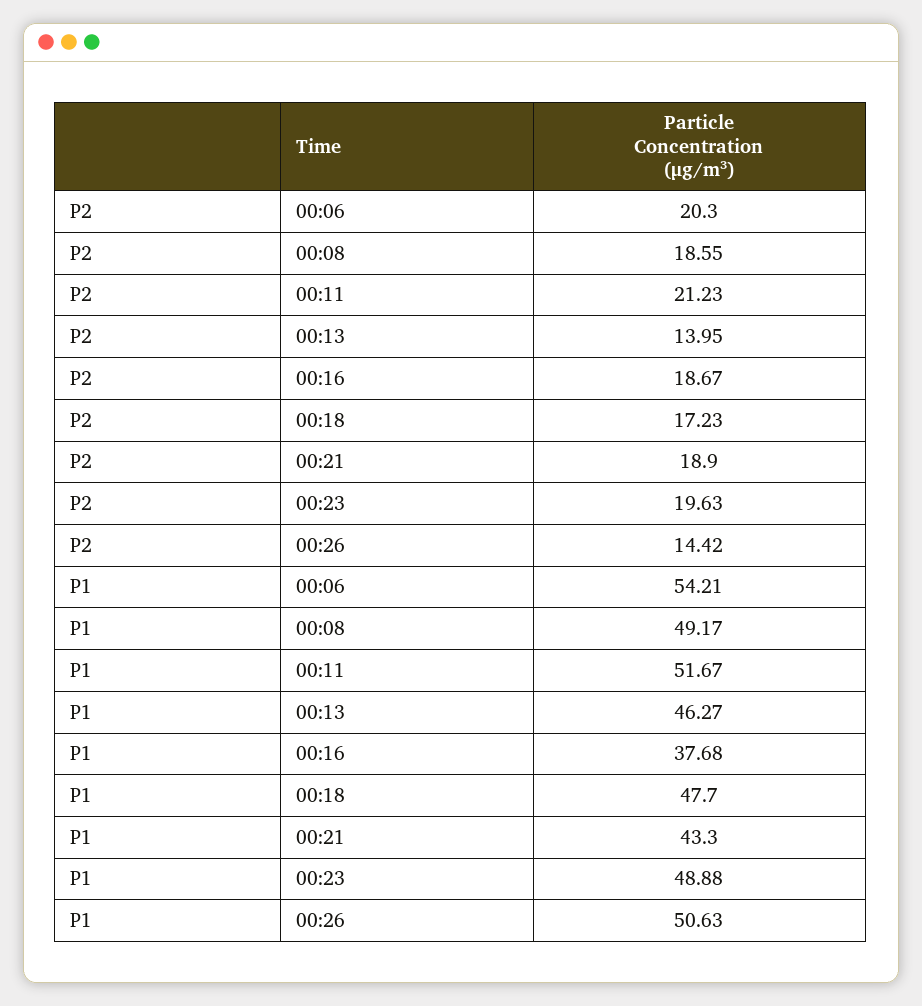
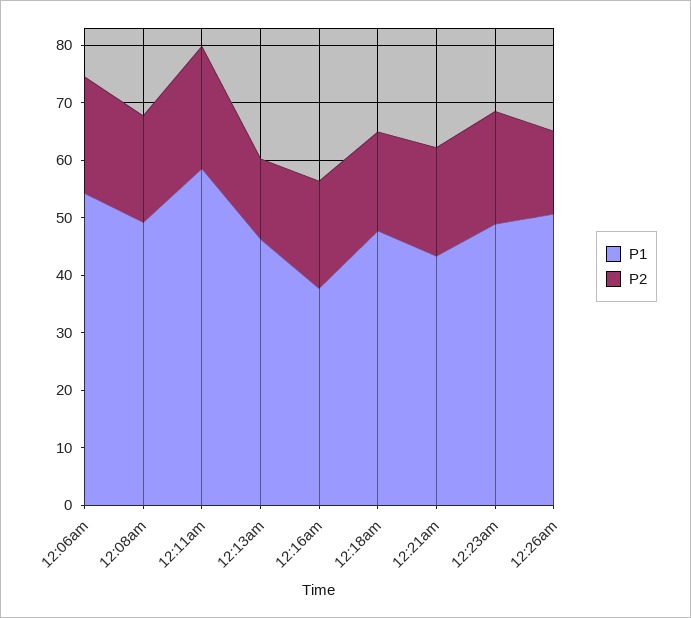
  {
    "P2": {
      "00:06": 20.3,
      "00:08": 18.55,
      "00:11": 21.23,
      "00:13": 13.95,
      "00:16": 18.67,
      "00:18": 17.23,
      "00:21": 18.9,
      "00:23": 19.63,
      "00:26": 14.42
    },
    "P1": {
      "00:06": 54.21,
      "00:08": 49.17,
-     "00:11": 51.67,
+     "00:11": 58,
      "00:13": 46.27,
      "00:16": 37.68,
      "00:18": 47.7,
      "00:21": 43.3,
      "00:23": 48.88,
      "00:26": 50.63
    }
  }

